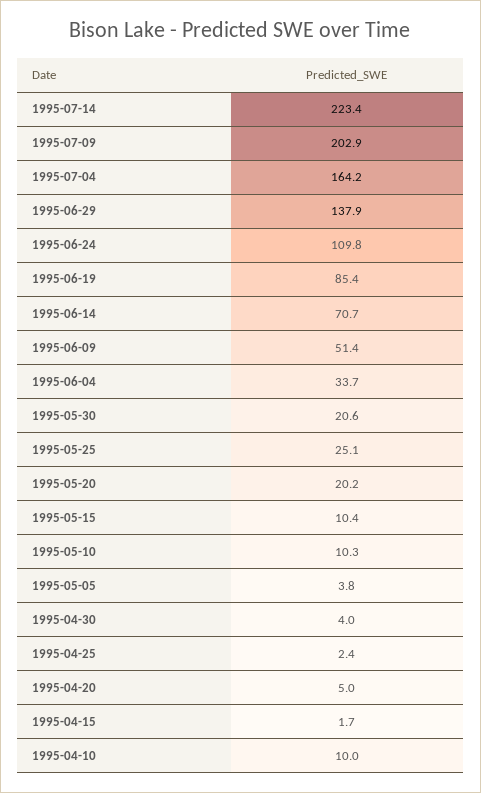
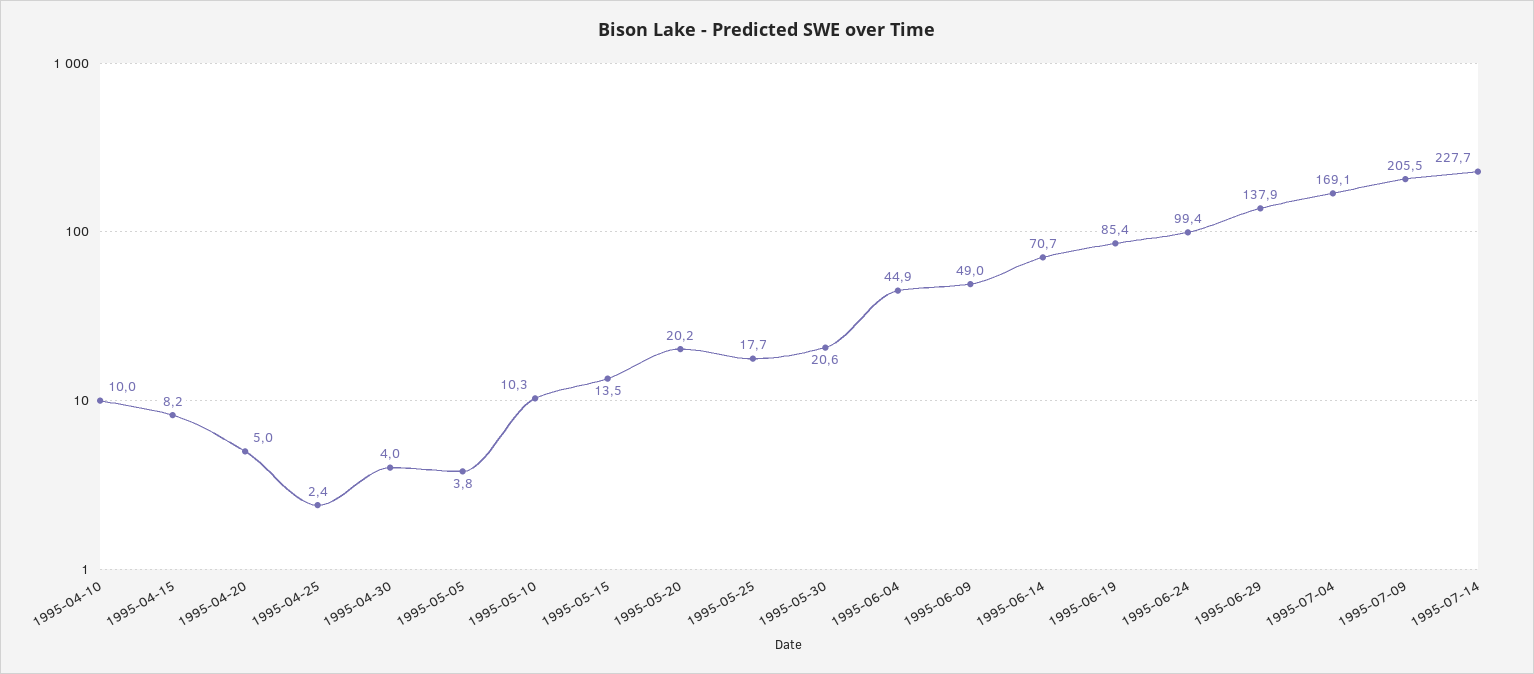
  {
-   "1995-07-14": 223.4,
+   "1995-07-14": 227.7,
-   "1995-07-09": 202.9,
+   "1995-07-09": 205.5,
-   "1995-07-04": 164.2,
+   "1995-07-04": 169.1,
    "1995-06-29": 137.9,
-   "1995-06-24": 109.8,
+   "1995-06-24": 99.4,
    "1995-06-19": 85.4,
    "1995-06-14": 70.7,
-   "1995-06-09": 51.4,
+   "1995-06-09": 49,
-   "1995-06-04": 33.7,
+   "1995-06-04": 44.9,
    "1995-05-30": 20.6,
-   "1995-05-25": 25.1,
+   "1995-05-25": 17.7,
    "1995-05-20": 20.2,
-   "1995-05-15": 10.4,
+   "1995-05-15": 13.5,
    "1995-05-10": 10.3,
    "1995-05-05": 3.8,
    "1995-04-30": 4,
    "1995-04-25": 2.4,
    "1995-04-20": 5,
-   "1995-04-15": 1.7,
+   "1995-04-15": 8.2,
    "1995-04-10": 10
  }

